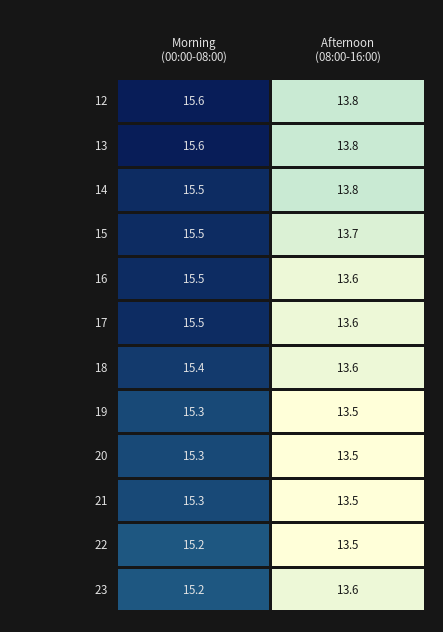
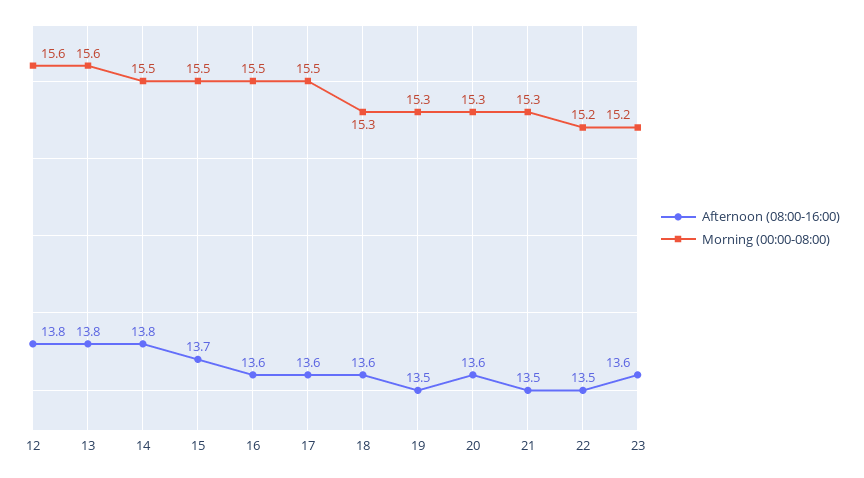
  {
    "Morning (00:00-08:00)": {
      "12": 15.6,
      "13": 15.6,
      "14": 15.5,
      "15": 15.5,
      "16": 15.5,
      "17": 15.5,
-     "18": 15.4,
+     "18": 15.3,
      "19": 15.3,
      "20": 15.3,
      "21": 15.3,
      "22": 15.2,
      "23": 15.2
    },
    "Afternoon (08:00-16:00)": {
      "12": 13.8,
      "13": 13.8,
      "14": 13.8,
      "15": 13.7,
      "16": 13.6,
      "17": 13.6,
      "18": 13.6,
      "19": 13.5,
-     "20": 13.5,
+     "20": 13.6,
      "21": 13.5,
      "22": 13.5,
      "23": 13.6
    }
  }

